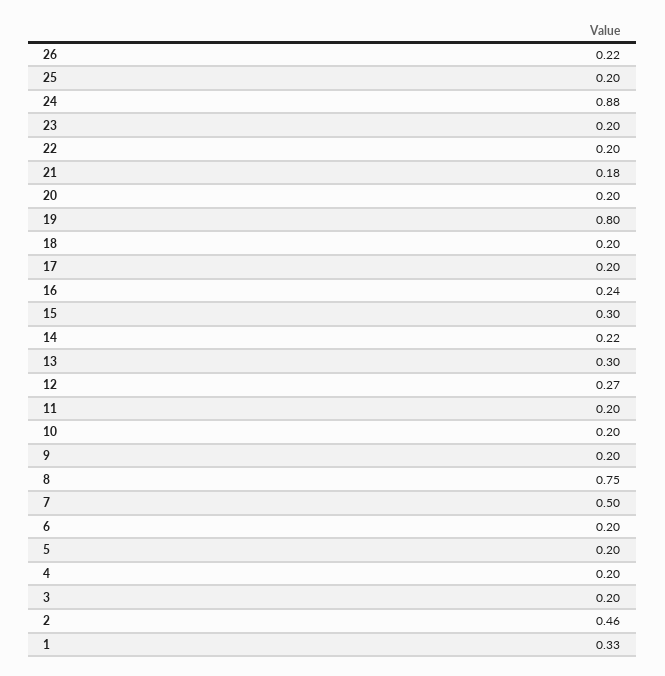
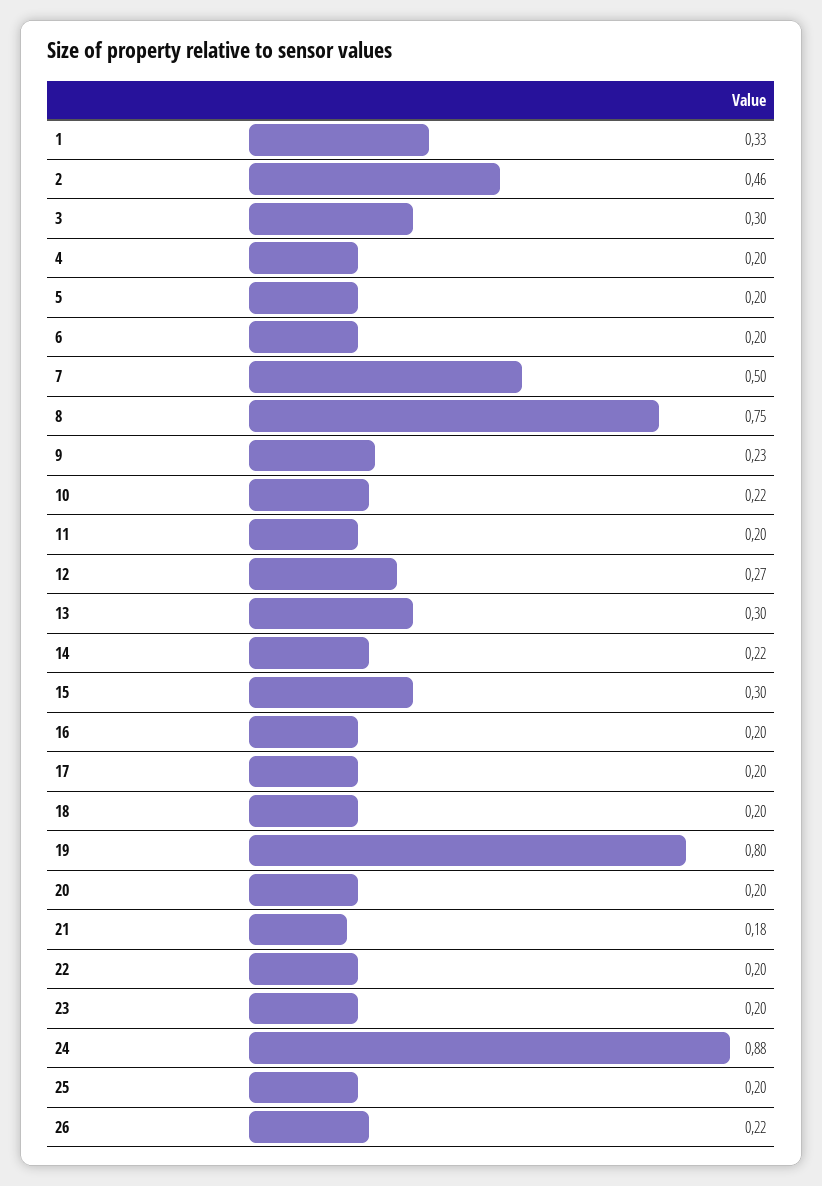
  {
    "26": 0.22,
    "25": 0.2,
    "24": 0.88,
    "23": 0.2,
    "22": 0.2,
    "21": 0.18,
    "20": 0.2,
    "19": 0.8,
    "18": 0.2,
    "17": 0.2,
-   "16": 0.24,
+   "16": 0.2,
    "15": 0.3,
    "14": 0.22,
    "13": 0.3,
    "12": 0.27,
    "11": 0.2,
-   "10": 0.2,
+   "10": 0.22,
-   "9": 0.2,
+   "9": 0.23,
    "8": 0.75,
    "7": 0.5,
    "6": 0.2,
    "5": 0.2,
    "4": 0.2,
-   "3": 0.2,
+   "3": 0.3,
    "2": 0.46,
    "1": 0.33
  }

